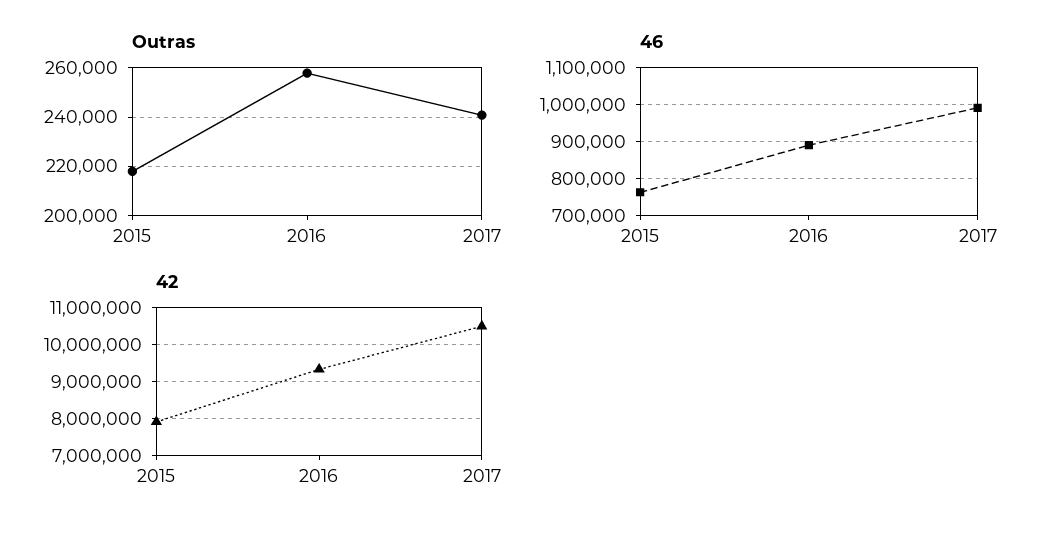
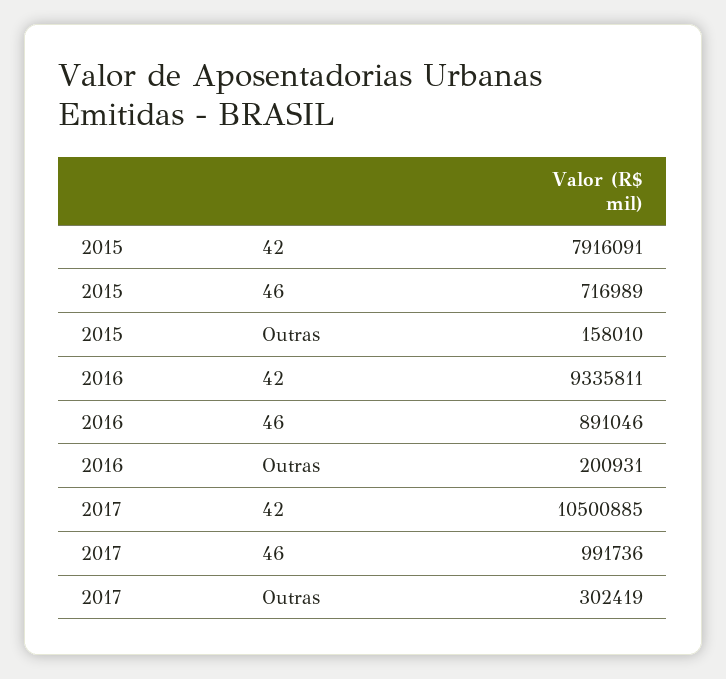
  {
    "Outras": {
-     "2015": 217500,
+     "2015": 158010,
-     "2016": 257500,
+     "2016": 200931,
-     "2017": 240000
+     "2017": 302419
    },
    "46": {
-     "2015": 760000,
+     "2015": 716989,
      "2016": 891046,
      "2017": 991736
    },
    "42": {
      "2015": 7916091,
      "2016": 9335811,
      "2017": 10500885
    }
  }

